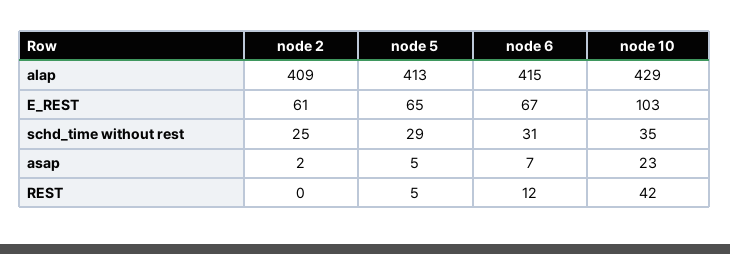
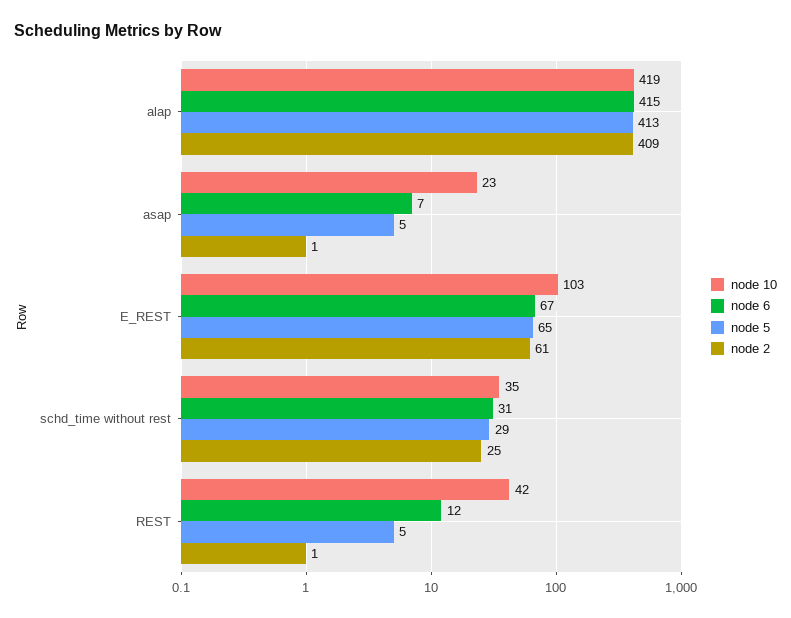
  {
    "node 2": {
      "alap": 409,
      "E_REST": 61,
      "schd_time without rest": 25,
-     "asap": 2,
+     "asap": 1,
-     "REST": 0
+     "REST": 1
    },
    "node 5": {
      "alap": 413,
      "E_REST": 65,
      "schd_time without rest": 29,
      "asap": 5,
      "REST": 5
    },
    "node 6": {
      "alap": 415,
      "E_REST": 67,
      "schd_time without rest": 31,
      "asap": 7,
      "REST": 12
    },
    "node 10": {
-     "alap": 429,
+     "alap": 419,
      "E_REST": 103,
      "schd_time without rest": 35,
      "asap": 23,
      "REST": 42
    }
  }

